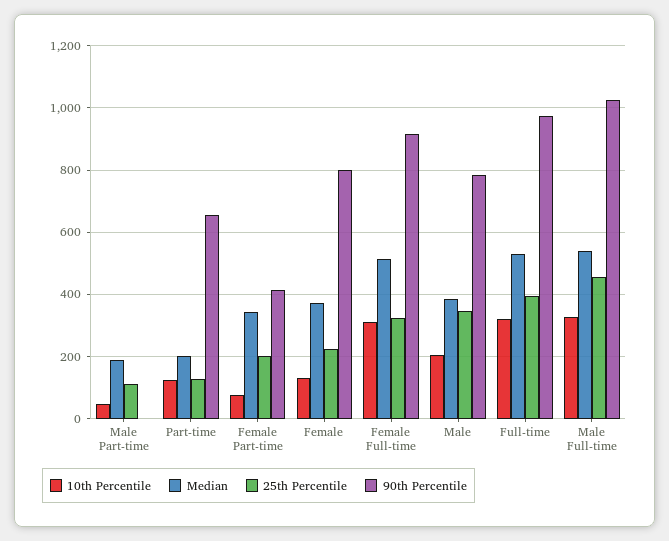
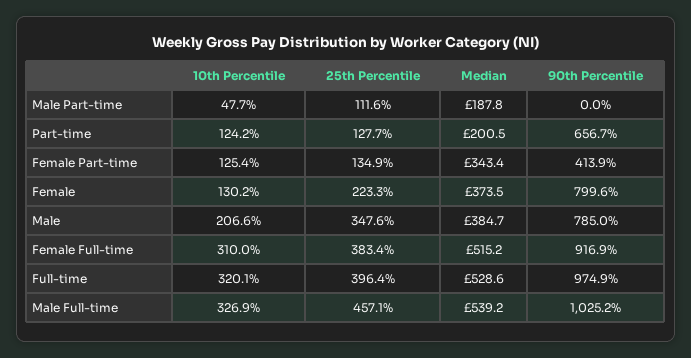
  {
    "10th Percentile": {
      "Male Part-time": 47.7,
      "Part-time": 124.2,
-     "Female Part-time": 80,
+     "Female Part-time": 125.4,
      "Female": 130.2,
      "Female Full-time": 310,
      "Male": 206.6,
      "Full-time": 320.1,
      "Male Full-time": 326.9
    },
    "Median": {
      "Male Part-time": 187.8,
      "Part-time": 200.5,
      "Female Part-time": 343.4,
      "Female": 373.5,
      "Female Full-time": 515.2,
      "Male": 384.7,
      "Full-time": 528.6,
      "Male Full-time": 539.2
    },
    "25th Percentile": {
      "Male Part-time": 111.6,
      "Part-time": 127.7,
-     "Female Part-time": 200,
+     "Female Part-time": 134.9,
      "Female": 223.3,
-     "Female Full-time": 320,
+     "Female Full-time": 383.4,
      "Male": 347.6,
      "Full-time": 396.4,
      "Male Full-time": 457.1
    },
    "90th Percentile": {
      "Male Part-time": 0,
      "Part-time": 656.7,
      "Female Part-time": 413.9,
      "Female": 799.6,
      "Female Full-time": 916.9,
      "Male": 785,
      "Full-time": 974.9,
      "Male Full-time": 1025.2
    }
  }

